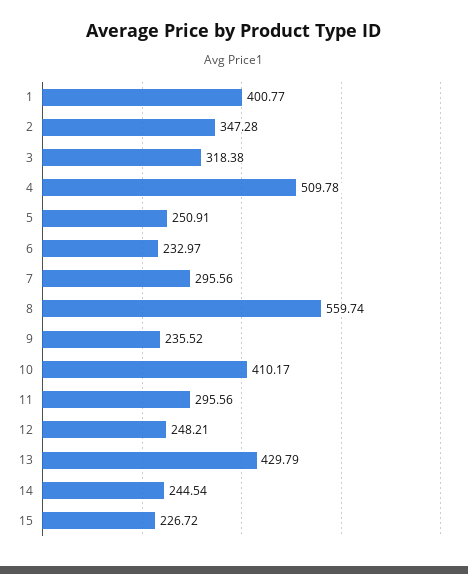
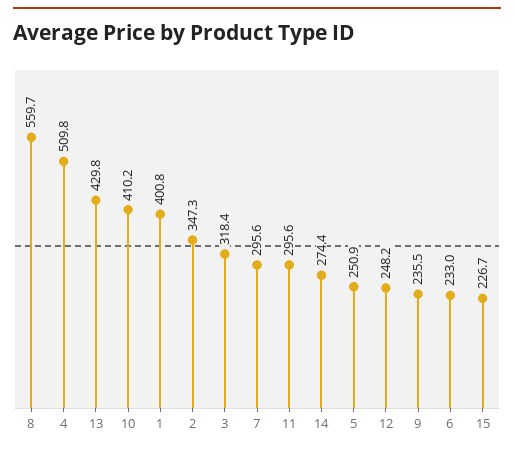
  {
    "1": 400.77,
    "2": 347.28,
    "3": 318.38,
    "4": 509.78,
    "5": 250.91,
    "6": 232.97,
    "7": 295.56,
    "8": 559.74,
    "9": 235.52,
    "10": 410.17,
    "11": 295.56,
    "12": 248.21,
    "13": 429.79,
-   "14": 244.54,
+   "14": 274.4,
    "15": 226.72
  }

